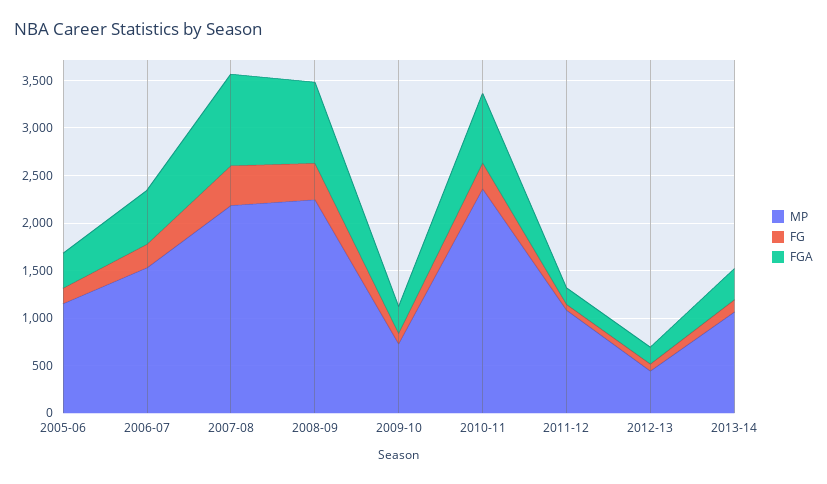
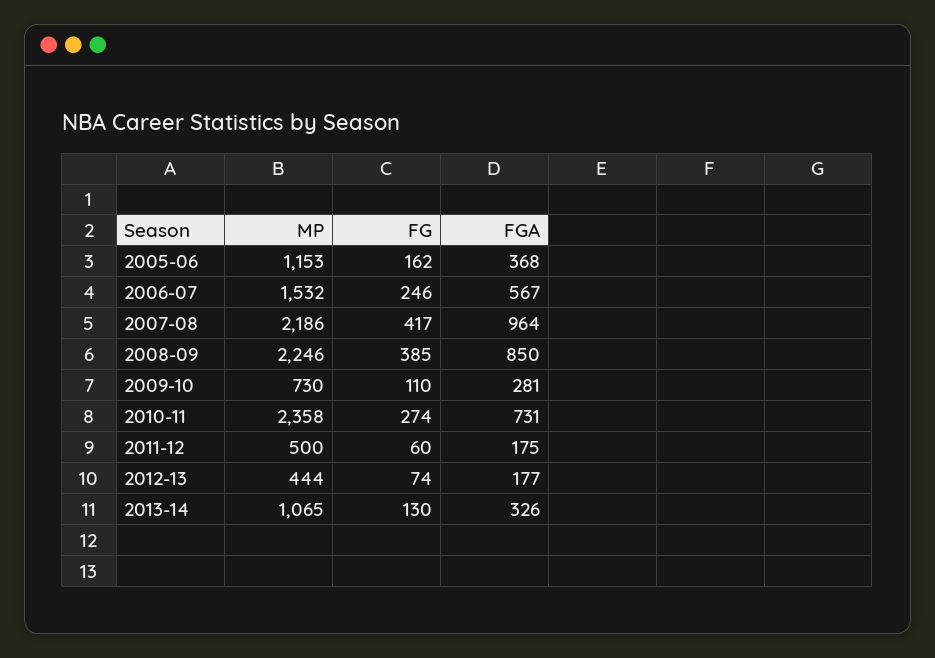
  {
    "MP": {
      "2005-06": 1153,
      "2006-07": 1532,
      "2007-08": 2186,
      "2008-09": 2246,
      "2009-10": 730,
      "2010-11": 2358,
-     "2011-12": 1100,
+     "2011-12": 500,
      "2012-13": 444,
      "2013-14": 1065
    },
    "FG": {
      "2005-06": 162,
      "2006-07": 246,
      "2007-08": 417,
      "2008-09": 385,
      "2009-10": 110,
      "2010-11": 274,
      "2011-12": 60,
      "2012-13": 74,
      "2013-14": 130
    },
    "FGA": {
      "2005-06": 368,
      "2006-07": 567,
      "2007-08": 964,
      "2008-09": 850,
      "2009-10": 281,
      "2010-11": 731,
      "2011-12": 175,
      "2012-13": 177,
      "2013-14": 326
    }
  }

